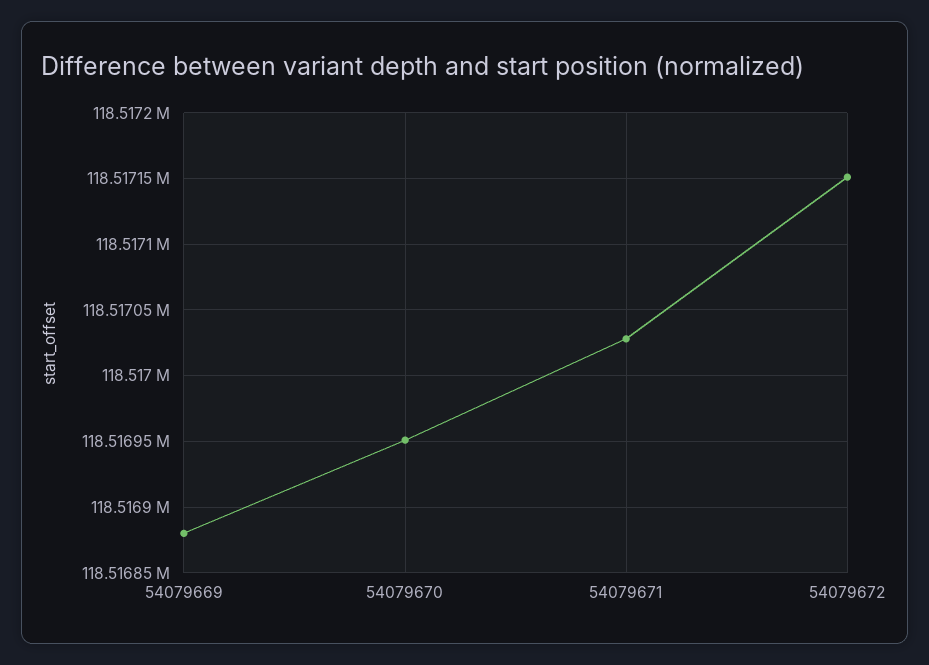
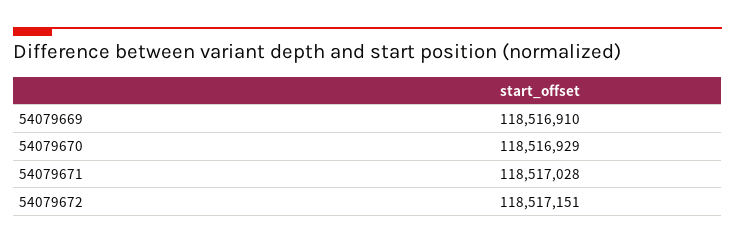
  {
-   "54079669": 118516880,
+   "54079669": 118516910,
-   "54079670": 118516950,
+   "54079670": 118516929,
    "54079671": 118517028,
    "54079672": 118517151
  }

